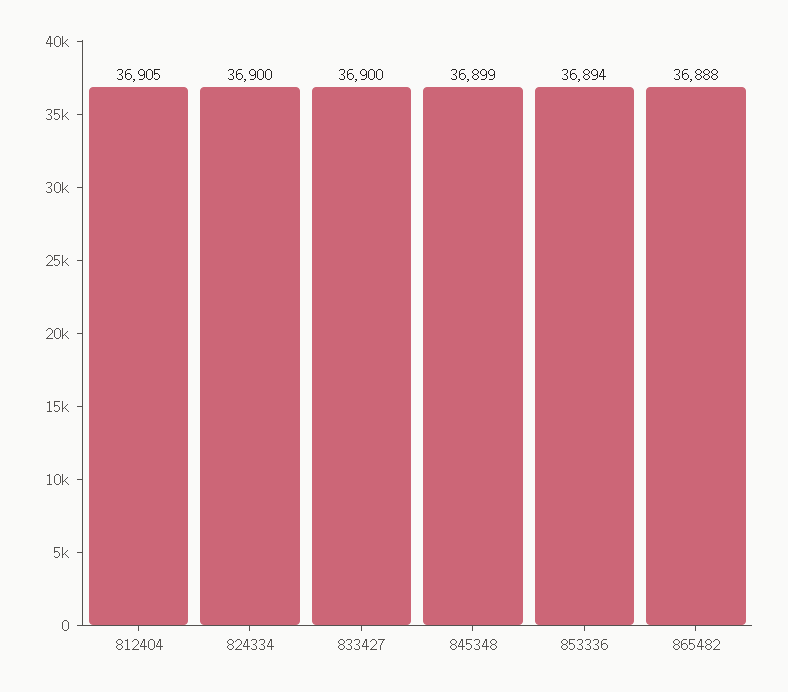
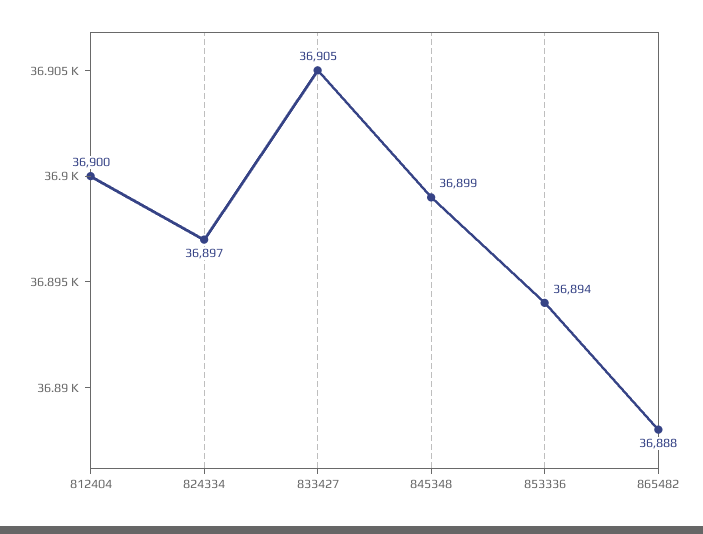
  {
-   "812404": 36905,
+   "812404": 36900,
-   "824334": 36900,
+   "824334": 36897,
-   "833427": 36900,
+   "833427": 36905,
    "845348": 36899,
    "853336": 36894,
    "865482": 36888
  }

